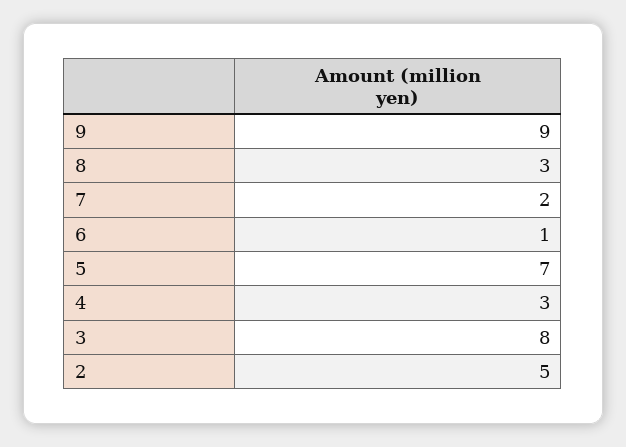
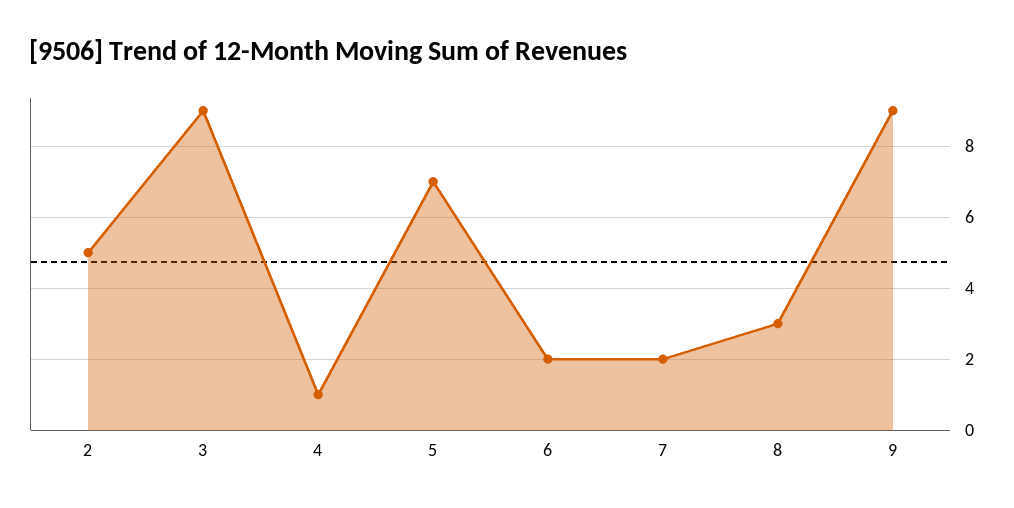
  {
    "9": 9,
    "8": 3,
    "7": 2,
-   "6": 1,
+   "6": 2,
    "5": 7,
-   "4": 3,
+   "4": 1,
-   "3": 8,
+   "3": 9,
    "2": 5
  }

